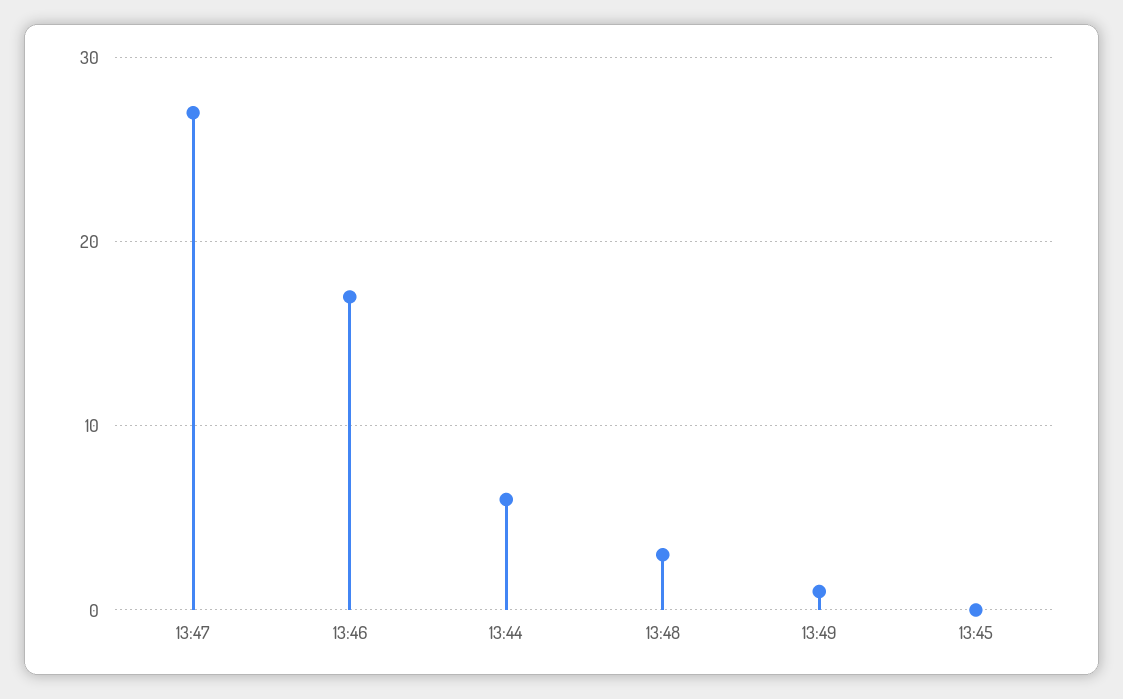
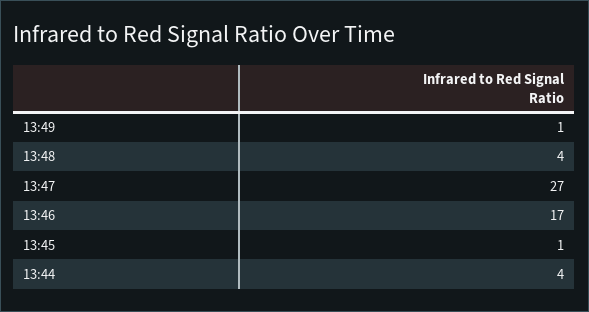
  {
    "13:47": 27,
    "13:46": 17,
-   "13:44": 6,
+   "13:44": 4,
-   "13:48": 3,
+   "13:48": 4,
    "13:49": 1,
-   "13:45": 0
+   "13:45": 1
  }

